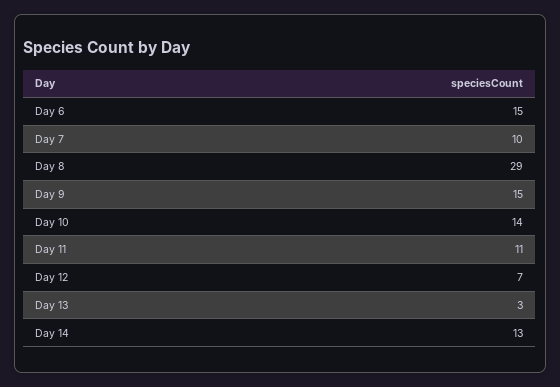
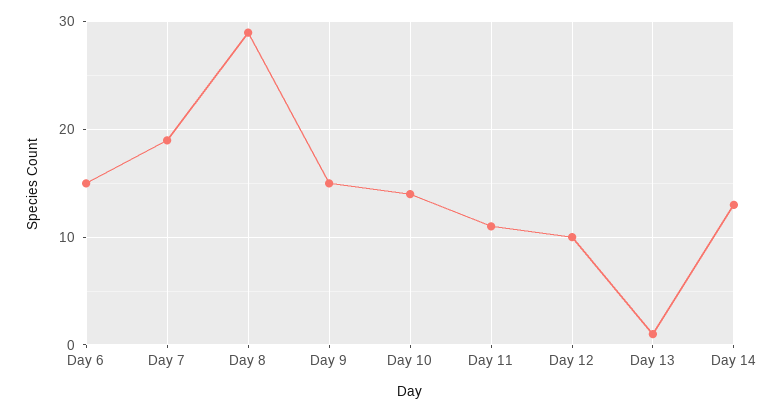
  {
    "Day 6": 15,
-   "Day 7": 10,
+   "Day 7": 19,
    "Day 8": 29,
    "Day 9": 15,
    "Day 10": 14,
    "Day 11": 11,
-   "Day 12": 7,
+   "Day 12": 10,
-   "Day 13": 3,
+   "Day 13": 1,
    "Day 14": 13
  }

